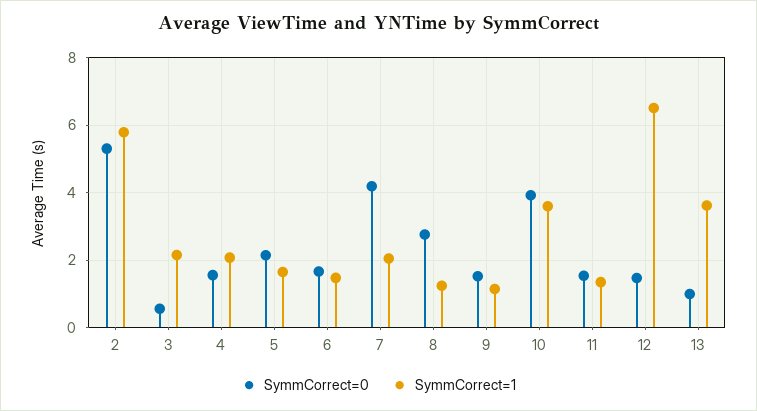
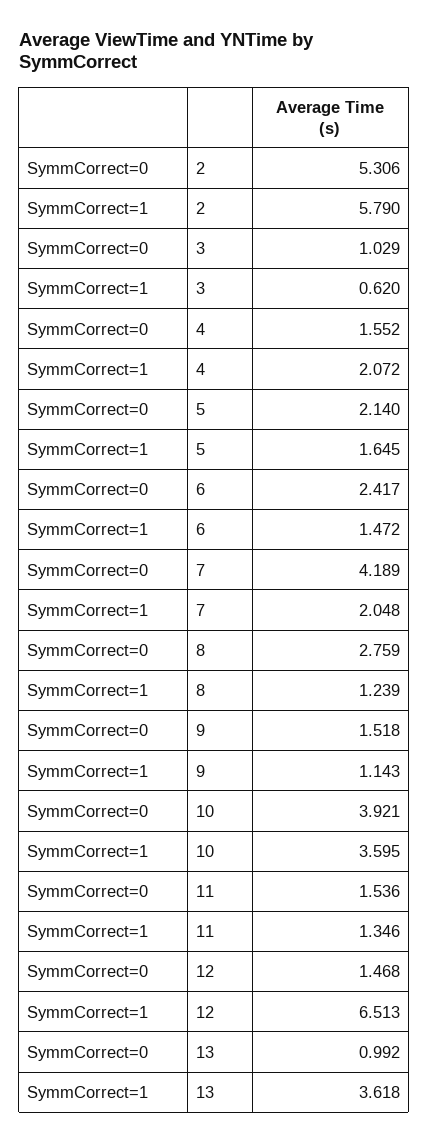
  {
    "SymmCorrect=0": {
      "2": 5.306,
-     "3": 0.6,
+     "3": 1.029,
      "4": 1.552,
      "5": 2.14,
-     "6": 1.6,
+     "6": 2.417,
      "7": 4.189,
      "8": 2.759,
      "9": 1.518,
      "10": 3.921,
      "11": 1.536,
      "12": 1.468,
      "13": 0.992
    },
    "SymmCorrect=1": {
      "2": 5.79,
-     "3": 2.2,
+     "3": 0.62,
      "4": 2.072,
      "5": 1.645,
      "6": 1.472,
      "7": 2.048,
      "8": 1.239,
      "9": 1.143,
      "10": 3.595,
      "11": 1.346,
      "12": 6.513,
      "13": 3.618
    }
  }

